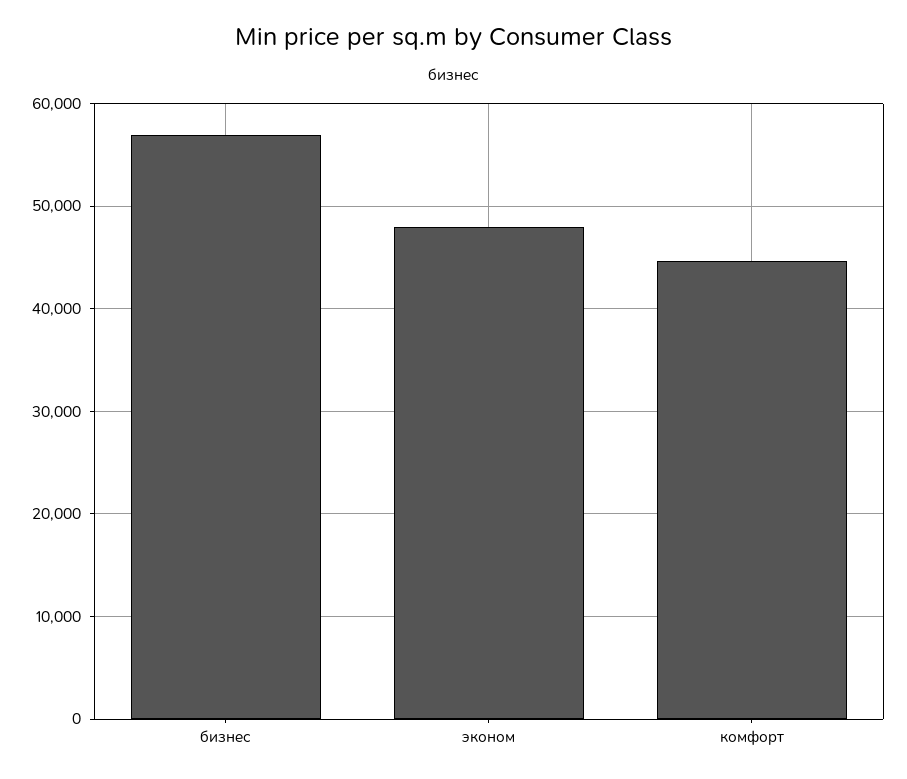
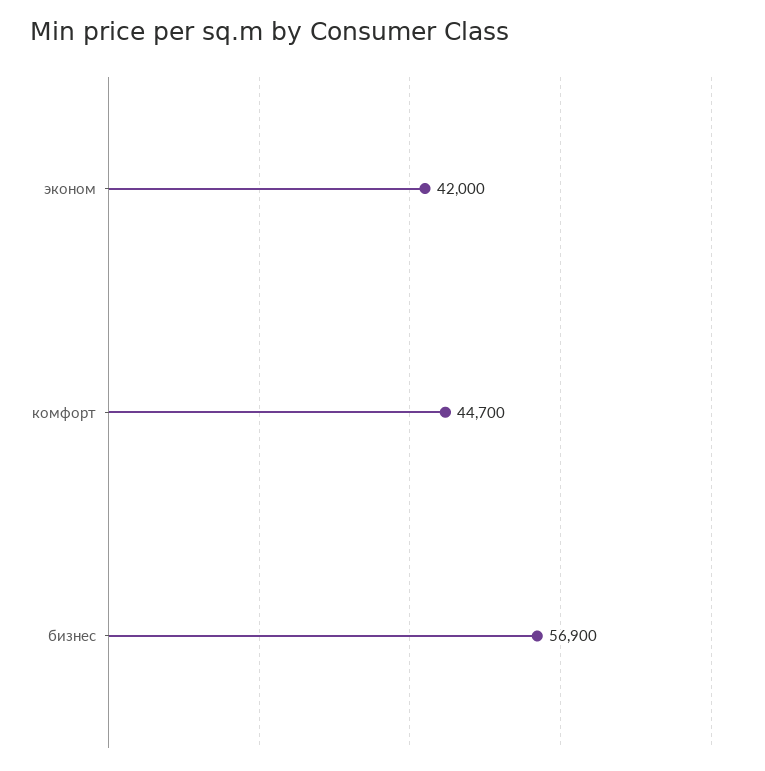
  {
    "бизнес": 56900,
-   "эконом": 48000,
+   "эконом": 42000,
    "комфорт": 44700
  }

